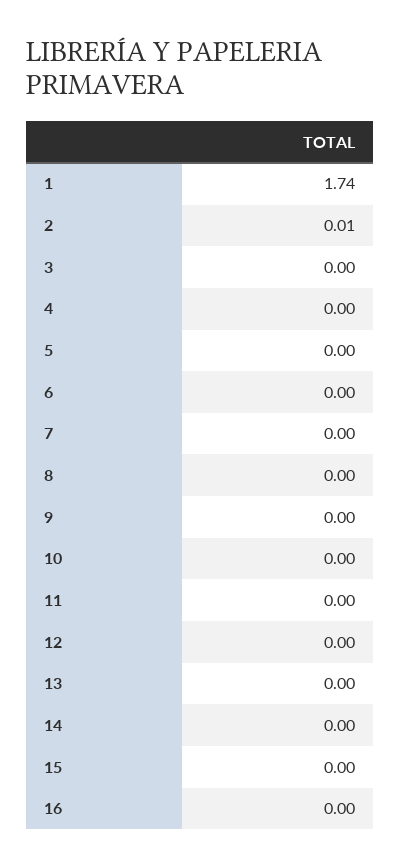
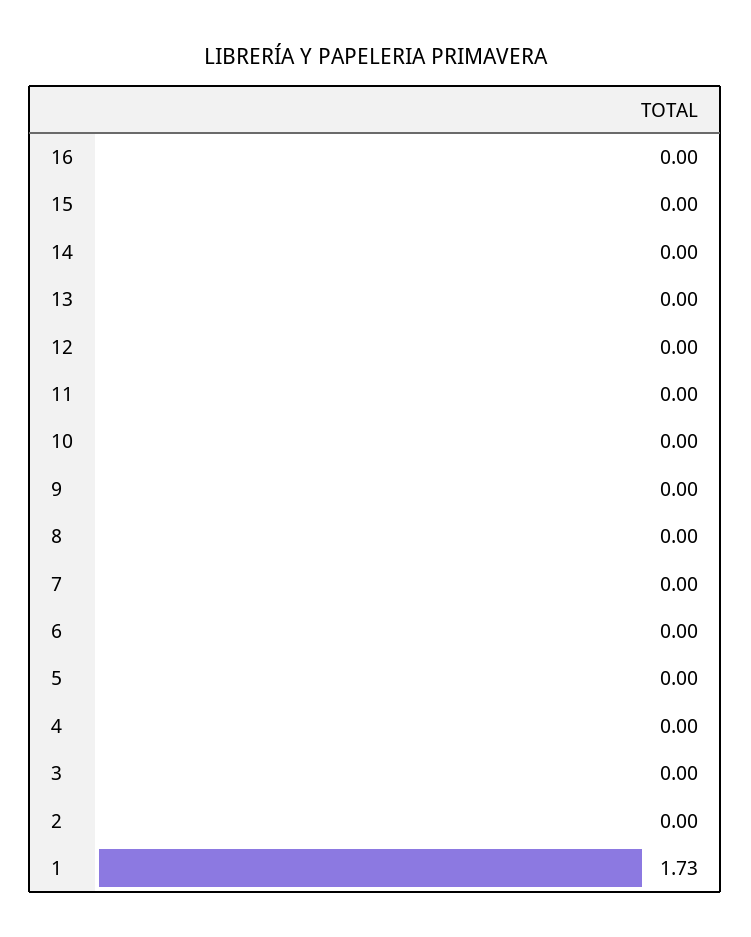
  {
-   "1": 1.74,
+   "1": 1.73,
-   "2": 0.01,
+   "2": 0,
    "3": 0,
    "4": 0,
    "5": 0,
    "6": 0,
    "7": 0,
    "8": 0,
    "9": 0,
    "10": 0,
    "11": 0,
    "12": 0,
    "13": 0,
    "14": 0,
    "15": 0,
    "16": 0
  }

